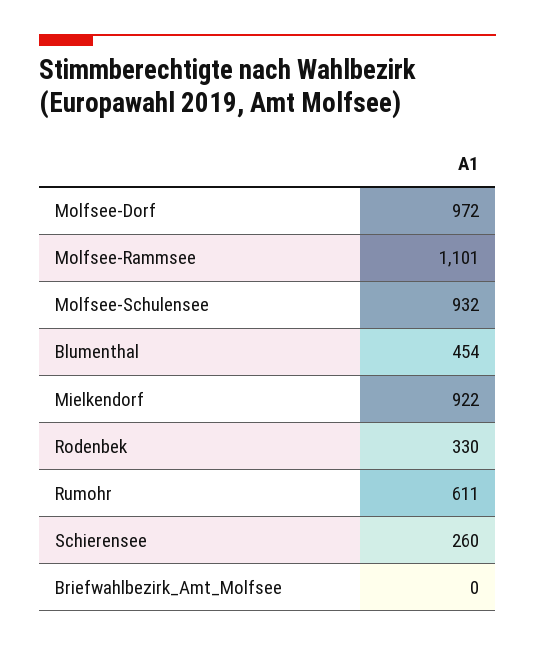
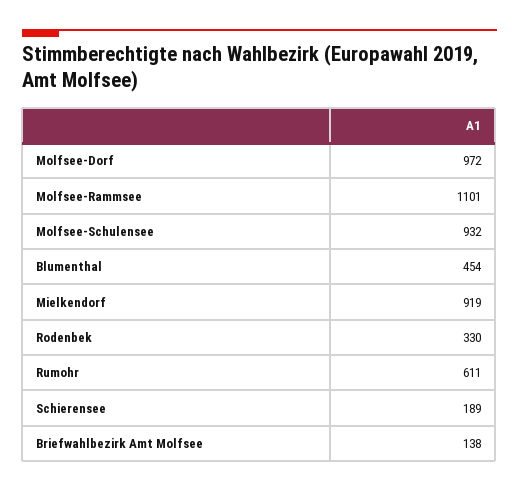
  {
    "Molfsee-Dorf": 972,
    "Molfsee-Rammsee": 1101,
    "Molfsee-Schulensee": 932,
    "Blumenthal": 454,
-   "Mielkendorf": 922,
+   "Mielkendorf": 919,
    "Rodenbek": 330,
    "Rumohr": 611,
-   "Schierensee": 260,
+   "Schierensee": 189,
-   "Briefwahlbezirk_Amt_Molfsee": 0
+   "Briefwahlbezirk_Amt_Molfsee": 138
  }

